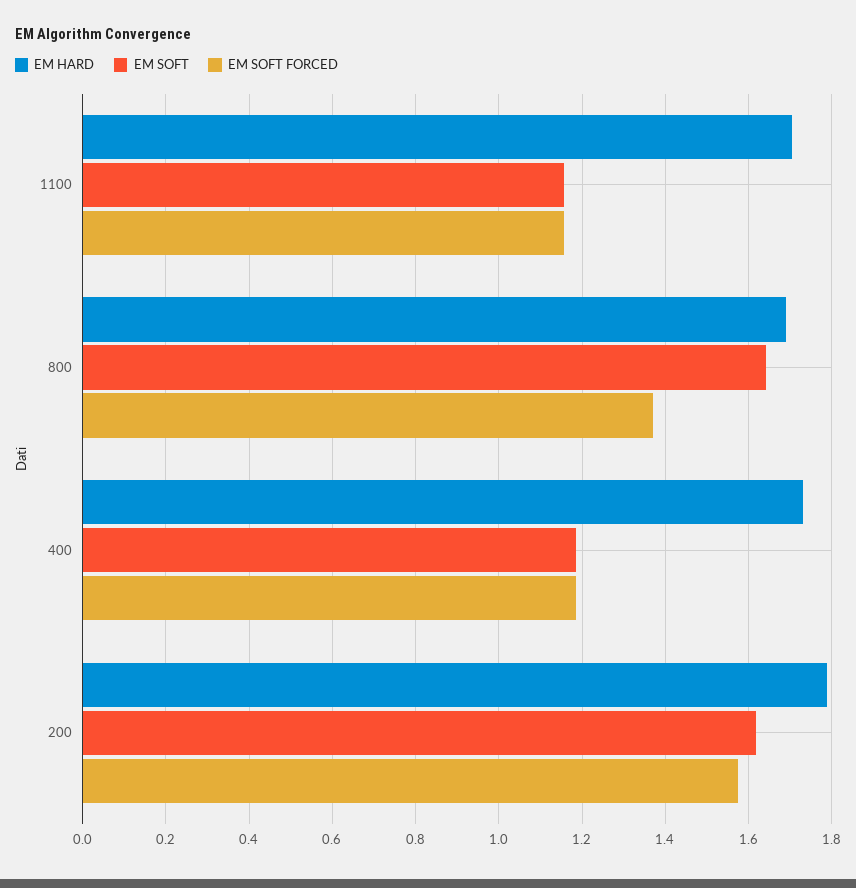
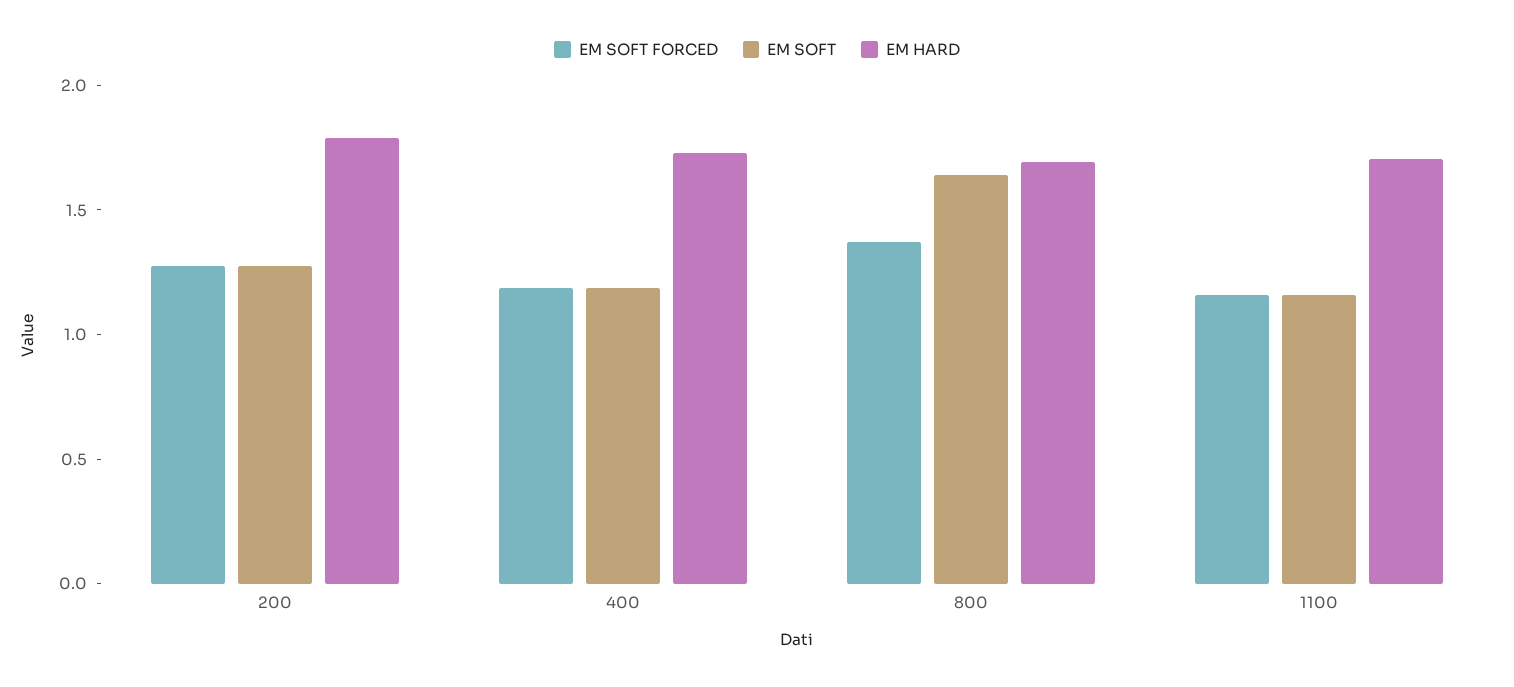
  {
    "EM HARD": {
      "1100": 1.7,
      "800": 1.7,
      "400": 1.74,
      "200": 1.78
    },
    "EM SOFT": {
      "1100": 1.16,
      "800": 1.64,
      "400": 1.18,
-     "200": 1.62
+     "200": 1.3
    },
    "EM SOFT FORCED": {
      "1100": 1.16,
      "800": 1.38,
      "400": 1.18,
-     "200": 1.58
+     "200": 1.3
    }
  }

